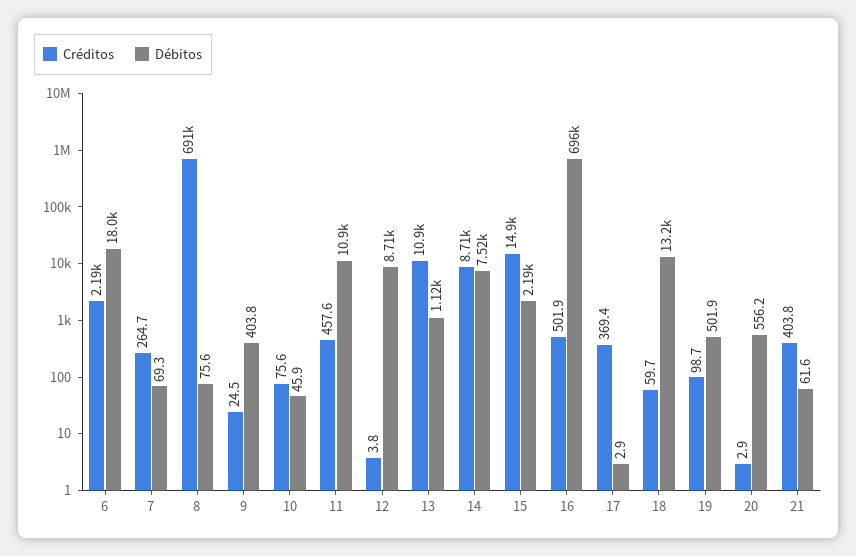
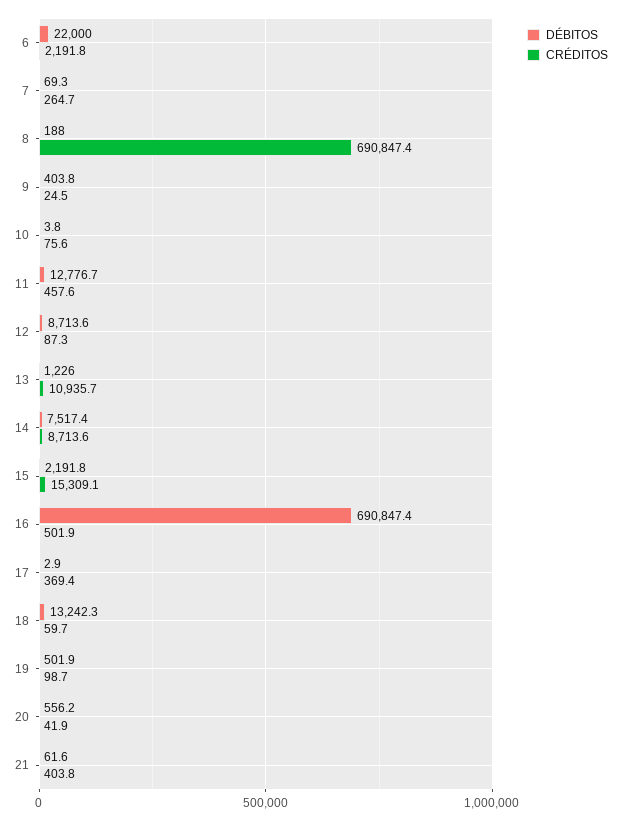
  {
    "Créditos": {
      "6": 2191.8,
      "7": 264.7,
      "8": 690847.4,
      "9": 24.5,
      "10": 75.6,
      "11": 457.6,
-     "12": 3.8,
+     "12": 87.3,
      "13": 10935.7,
      "14": 8713.6,
-     "15": 14900,
+     "15": 15309.1,
      "16": 501.9,
      "17": 369.4,
      "18": 59.7,
      "19": 98.7,
-     "20": 2.9,
+     "20": 41.9,
      "21": 403.8
    },
    "Débitos": {
-     "6": 18000,
+     "6": 22000,
      "7": 69.3,
-     "8": 75.6,
+     "8": 188,
      "9": 403.8,
-     "10": 45.9,
+     "10": 3.8,
-     "11": 10900,
+     "11": 12776.7,
      "12": 8713.6,
-     "13": 1120,
+     "13": 1226,
      "14": 7517.4,
      "15": 2191.8,
-     "16": 696000,
+     "16": 690847.4,
      "17": 2.9,
      "18": 13242.3,
      "19": 501.9,
      "20": 556.2,
      "21": 61.6
    }
  }

